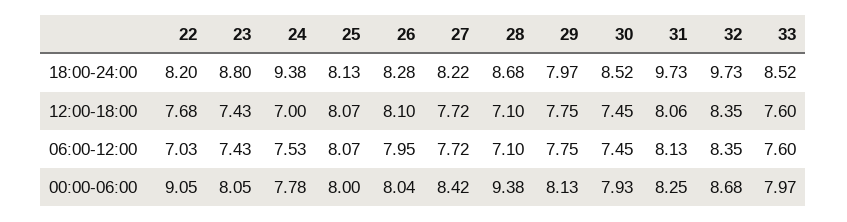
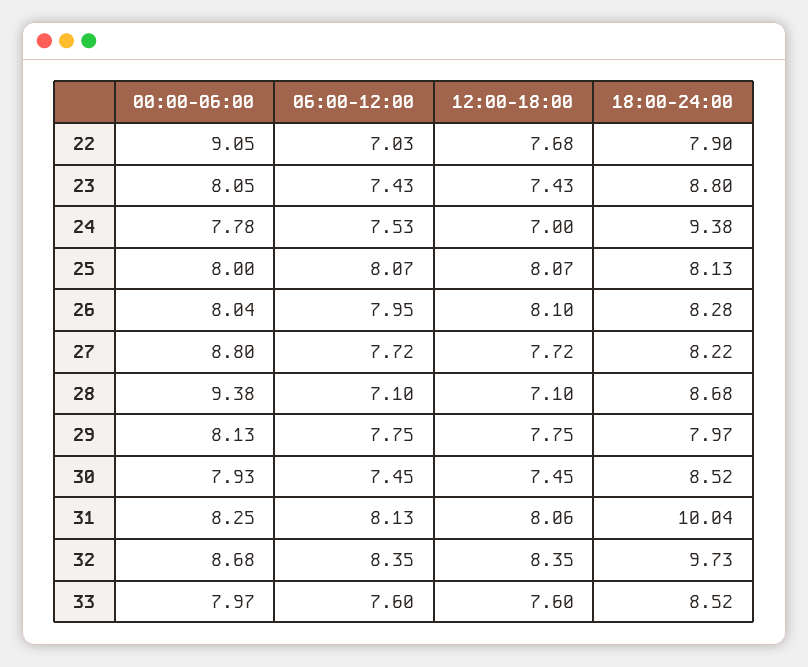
  {
    "22": {
-     "18:00-24:00": 8.2,
+     "18:00-24:00": 7.9,
      "12:00-18:00": 7.68,
      "06:00-12:00": 7.03,
      "00:00-06:00": 9.05
    },
    "23": {
      "18:00-24:00": 8.8,
      "12:00-18:00": 7.43,
      "06:00-12:00": 7.43,
      "00:00-06:00": 8.05
    },
    "24": {
      "18:00-24:00": 9.38,
      "12:00-18:00": 7,
      "06:00-12:00": 7.53,
      "00:00-06:00": 7.78
    },
    "25": {
      "18:00-24:00": 8.13,
      "12:00-18:00": 8.07,
      "06:00-12:00": 8.07,
      "00:00-06:00": 8
    },
    "26": {
      "18:00-24:00": 8.28,
      "12:00-18:00": 8.1,
      "06:00-12:00": 7.95,
      "00:00-06:00": 8.04
    },
    "27": {
      "18:00-24:00": 8.22,
      "12:00-18:00": 7.72,
      "06:00-12:00": 7.72,
-     "00:00-06:00": 8.42
+     "00:00-06:00": 8.8
    },
    "28": {
      "18:00-24:00": 8.68,
      "12:00-18:00": 7.1,
      "06:00-12:00": 7.1,
      "00:00-06:00": 9.38
    },
    "29": {
      "18:00-24:00": 7.97,
      "12:00-18:00": 7.75,
      "06:00-12:00": 7.75,
      "00:00-06:00": 8.13
    },
    "30": {
      "18:00-24:00": 8.52,
      "12:00-18:00": 7.45,
      "06:00-12:00": 7.45,
      "00:00-06:00": 7.93
    },
    "31": {
-     "18:00-24:00": 9.73,
+     "18:00-24:00": 10.04,
      "12:00-18:00": 8.06,
      "06:00-12:00": 8.13,
      "00:00-06:00": 8.25
    },
    "32": {
      "18:00-24:00": 9.73,
      "12:00-18:00": 8.35,
      "06:00-12:00": 8.35,
      "00:00-06:00": 8.68
    },
    "33": {
      "18:00-24:00": 8.52,
      "12:00-18:00": 7.6,
      "06:00-12:00": 7.6,
      "00:00-06:00": 7.97
    }
  }

